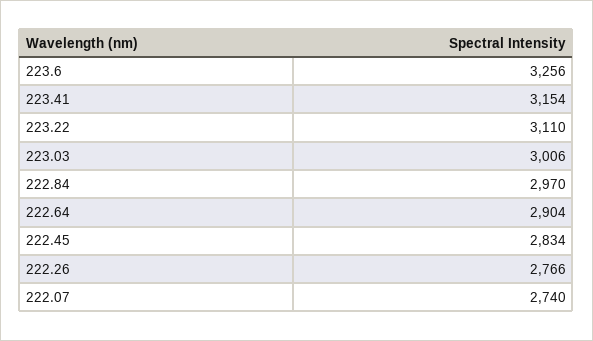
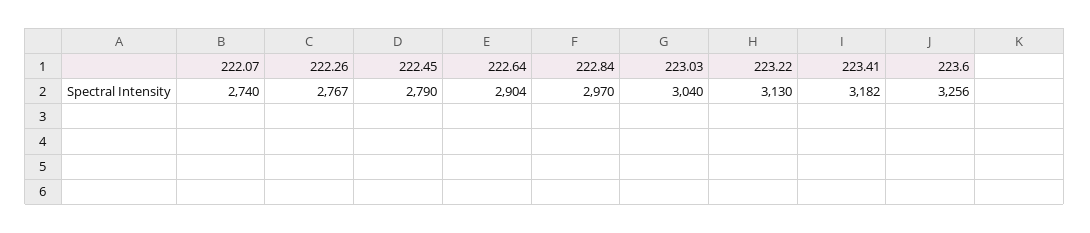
  {
    "223.6": 3256,
-   "223.41": 3154,
+   "223.41": 3182,
-   "223.22": 3110,
+   "223.22": 3130,
-   "223.03": 3006,
+   "223.03": 3040,
    "222.84": 2970,
    "222.64": 2904,
-   "222.45": 2834,
+   "222.45": 2790,
-   "222.26": 2766,
+   "222.26": 2767,
    "222.07": 2740
  }

